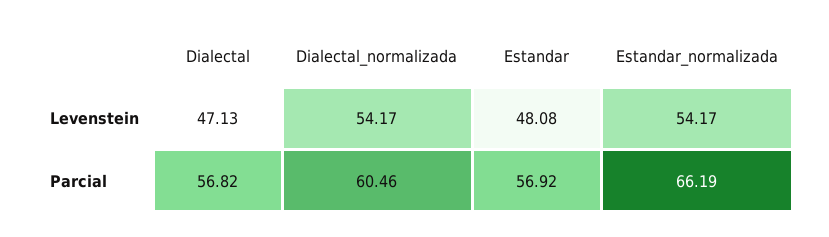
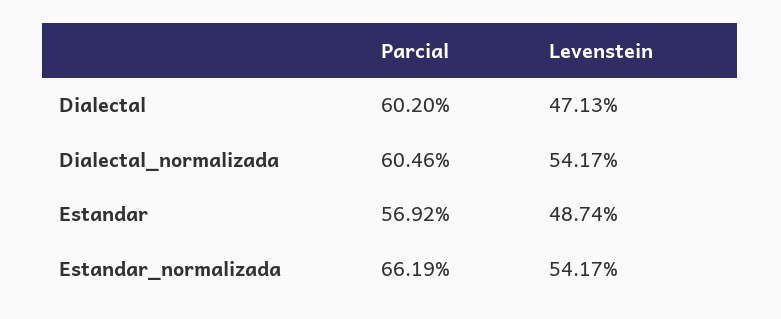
  {
    "Dialectal": {
      "Levenstein": 47.13,
-     "Parcial": 56.82
+     "Parcial": 60.2
    },
    "Dialectal_normalizada": {
      "Levenstein": 54.17,
      "Parcial": 60.46
    },
    "Estandar": {
-     "Levenstein": 48.08,
+     "Levenstein": 48.74,
      "Parcial": 56.92
    },
    "Estandar_normalizada": {
      "Levenstein": 54.17,
      "Parcial": 66.19
    }
  }

